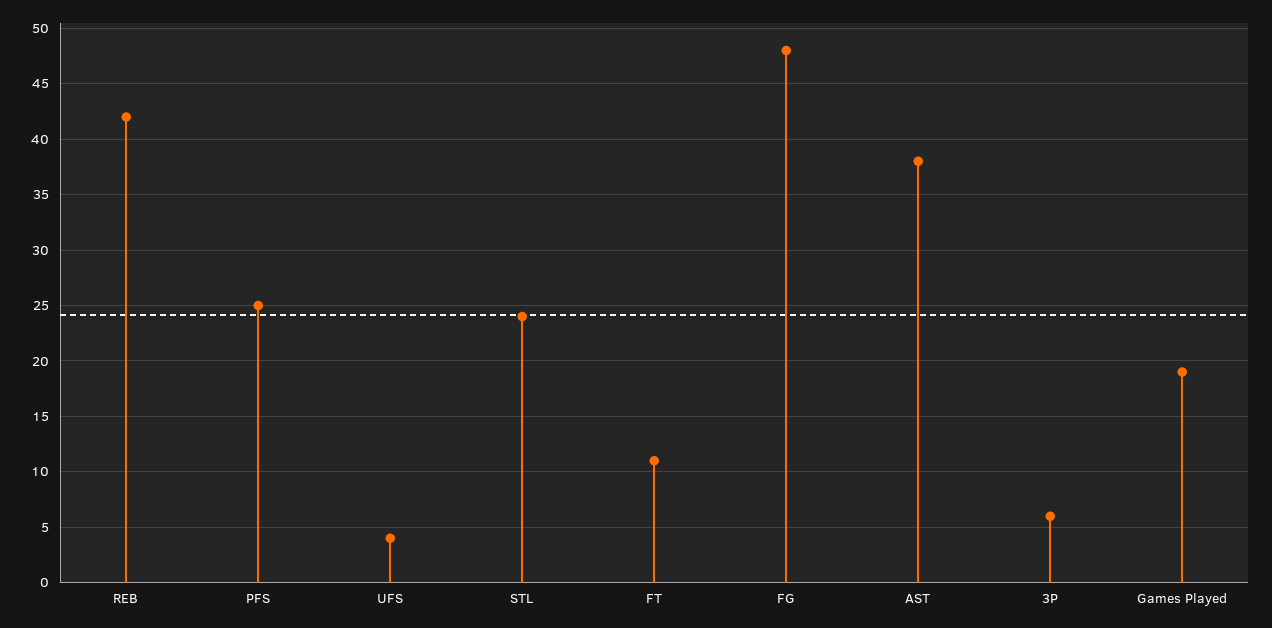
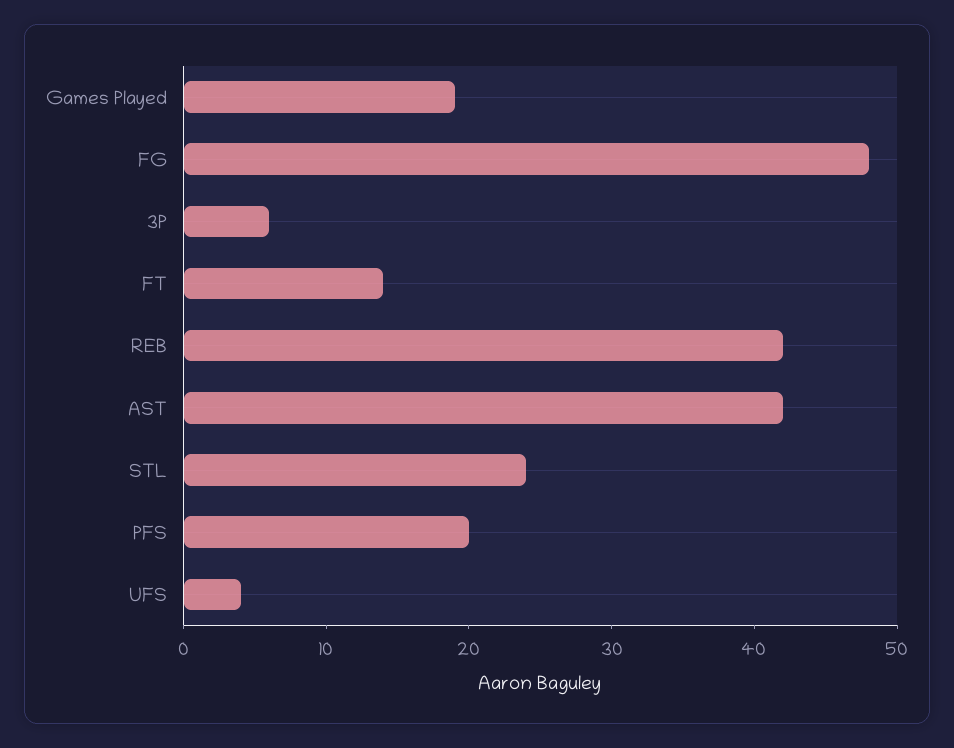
  {
    "REB": 42,
-   "PFS": 25,
+   "PFS": 20,
    "UFS": 4,
    "STL": 24,
-   "FT": 11,
+   "FT": 14,
    "FG": 48,
-   "AST": 38,
+   "AST": 42,
    "3P": 6,
    "Games Played": 19
  }

